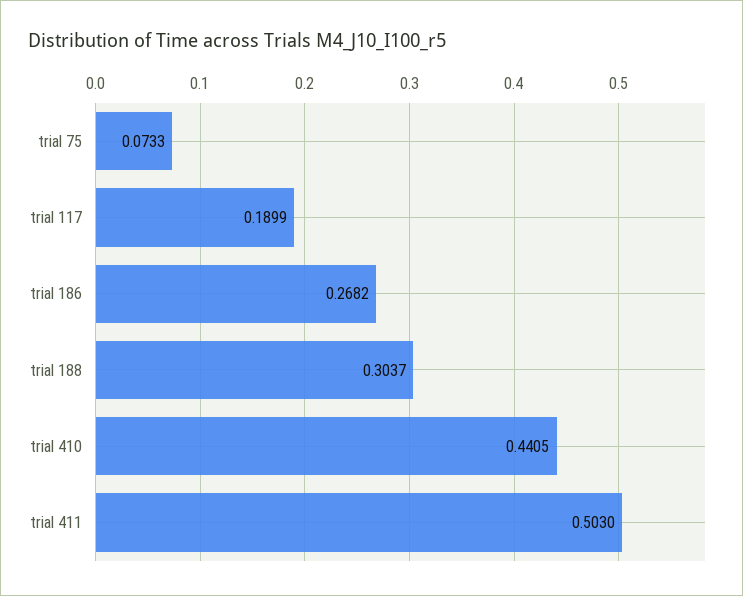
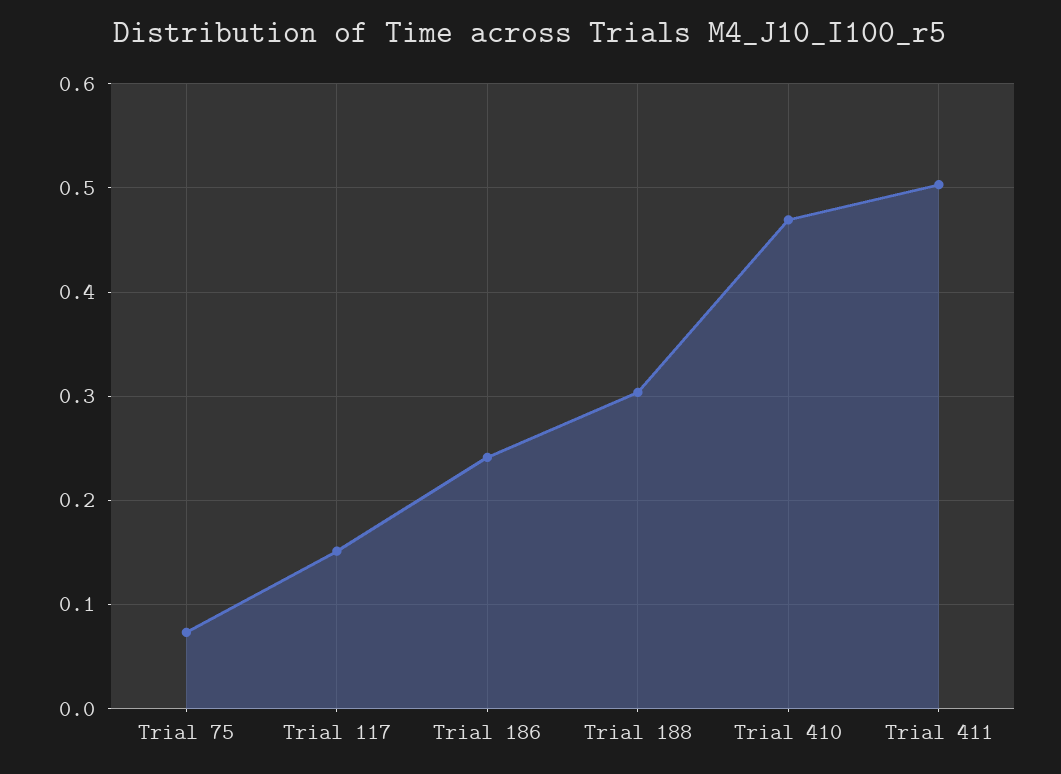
  {
    "trial 75": 0.0733,
-   "trial 117": 0.1899,
+   "trial 117": 0.15,
-   "trial 186": 0.2682,
+   "trial 186": 0.24,
    "trial 188": 0.3037,
-   "trial 410": 0.4405,
+   "trial 410": 0.47,
    "trial 411": 0.503
  }

